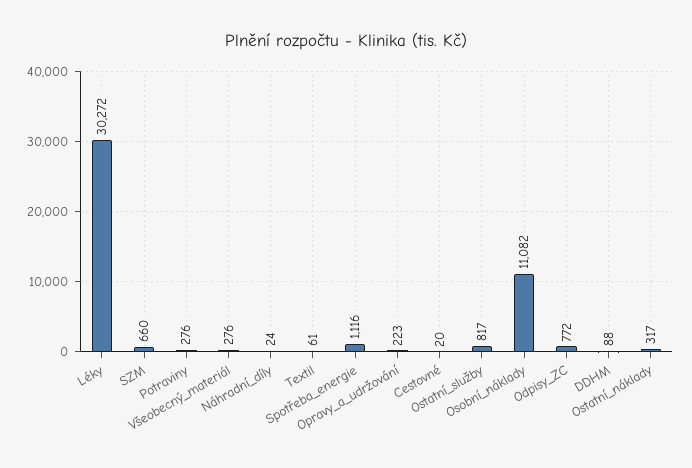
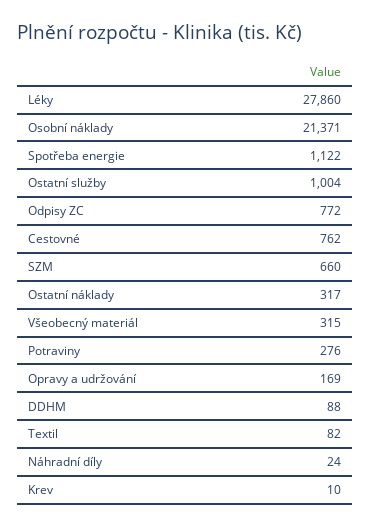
  {
-   "Léky": 30272,
+   "Léky": 27860,
    "SZM": 660,
    "Potraviny": 276,
-   "Všeobecný_materiál": 276,
+   "Všeobecný_materiál": 315,
    "Náhradní_díly": 24,
-   "Textil": 61,
+   "Textil": 82,
-   "Spotřeba_energie": 1116,
+   "Spotřeba_energie": 1122,
-   "Opravy_a_udržování": 223,
+   "Opravy_a_udržování": 169,
-   "Cestovné": 20,
+   "Cestovné": 762,
-   "Ostatní_služby": 817,
+   "Ostatní_služby": 1004,
-   "Osobní_náklady": 11082,
+   "Osobní_náklady": 21371,
    "Odpisy_ZC": 772,
    "DDHM": 88,
-   "Ostatní_náklady": 317
+   "Ostatní_náklady": 317,
+   "Krev": 10
  }

